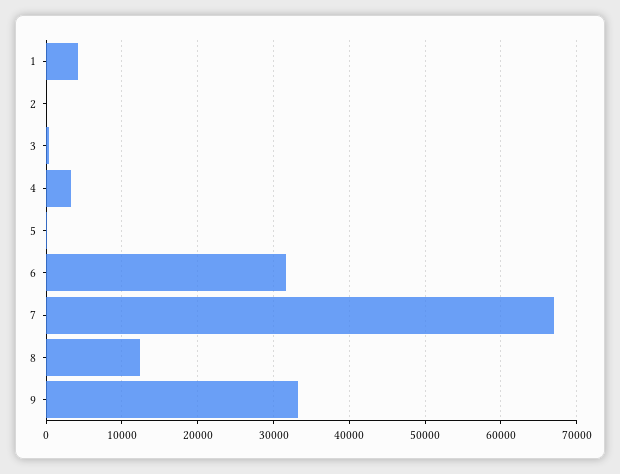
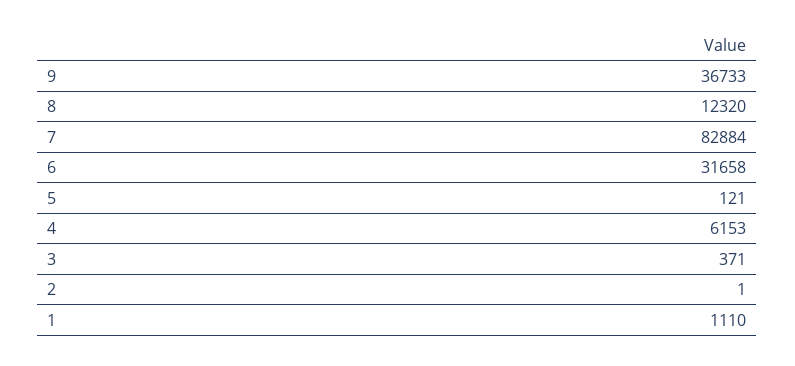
  {
-   "1": 4000,
+   "1": 1110,
    "2": 1,
    "3": 371,
-   "4": 3000,
+   "4": 6153,
    "5": 121,
    "6": 31658,
-   "7": 67000,
+   "7": 82884,
    "8": 12320,
-   "9": 33000
+   "9": 36733
  }

